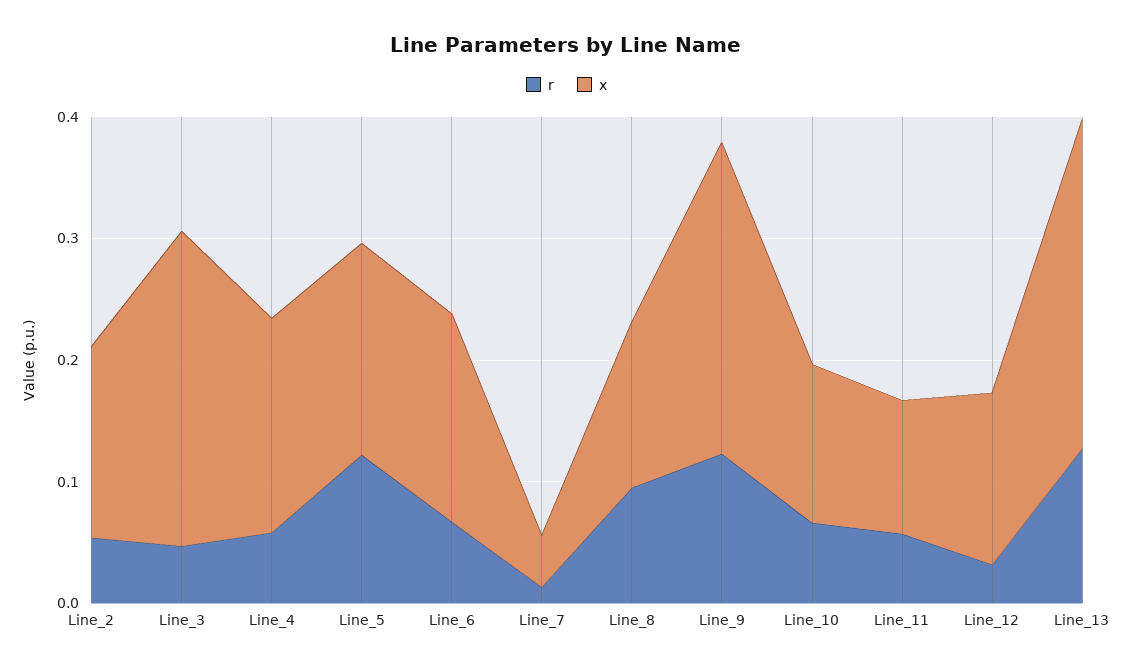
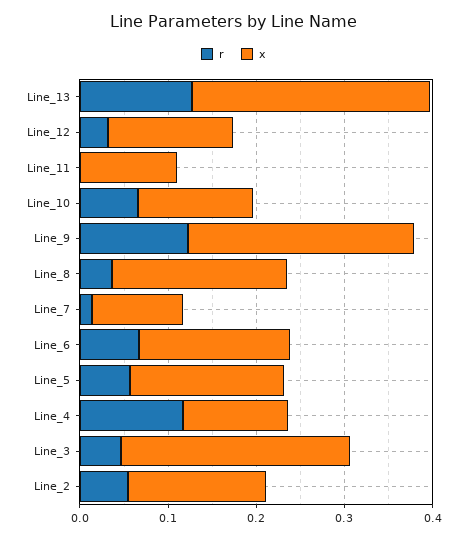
  {
    "r": {
      "Line_2": 0.06,
      "Line_3": 0.04,
-     "Line_4": 0.06,
+     "Line_4": 0.12,
-     "Line_5": 0.12,
+     "Line_5": 0.06,
      "Line_6": 0.06,
      "Line_7": 0.02,
-     "Line_8": 0.1,
+     "Line_8": 0.04,
      "Line_9": 0.12,
      "Line_10": 0.06,
-     "Line_11": 0.06,
+     "Line_11": 0,
      "Line_12": 0.04,
      "Line_13": 0.12
    },
    "x": {
      "Line_2": 0.16,
      "Line_3": 0.26,
-     "Line_4": 0.18,
+     "Line_4": 0.12,
      "Line_5": 0.18,
      "Line_6": 0.18,
-     "Line_7": 0.04,
+     "Line_7": 0.1,
-     "Line_8": 0.14,
+     "Line_8": 0.2,
      "Line_9": 0.26,
      "Line_10": 0.14,
      "Line_11": 0.12,
      "Line_12": 0.14,
      "Line_13": 0.28
    }
  }

